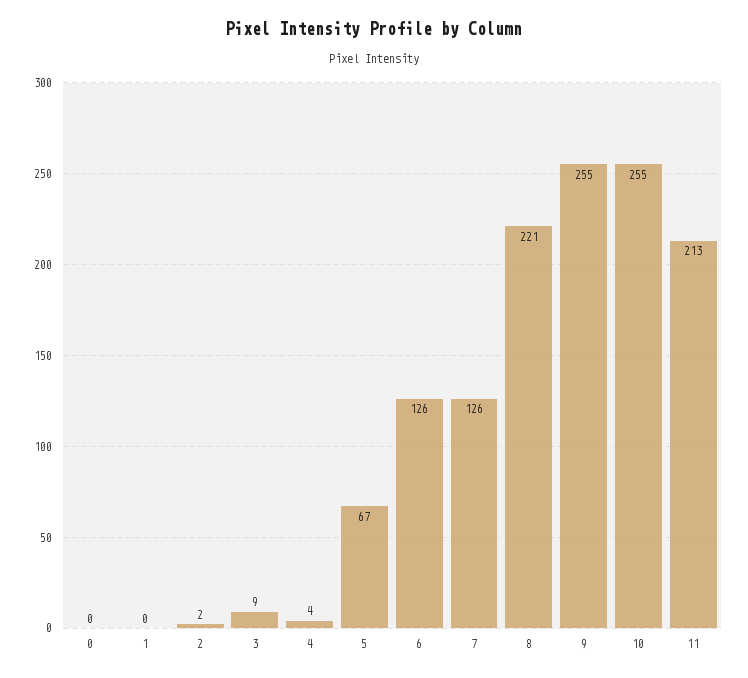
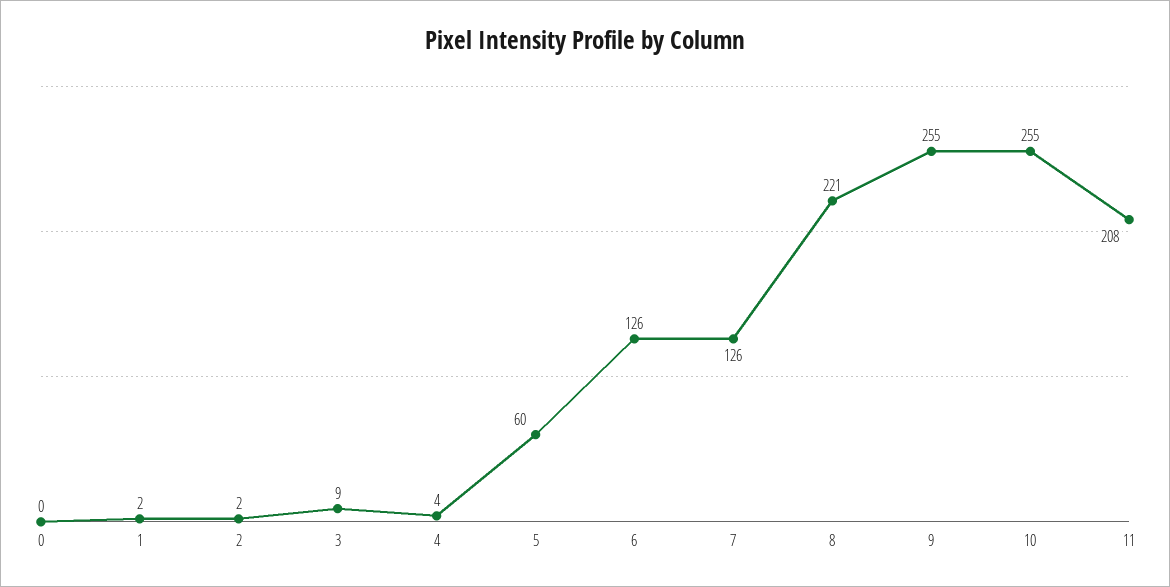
  {
    "0": 0,
-   "1": 0,
+   "1": 2,
    "2": 2,
    "3": 9,
    "4": 4,
-   "5": 67,
+   "5": 60,
    "6": 126,
    "7": 126,
    "8": 221,
    "9": 255,
    "10": 255,
-   "11": 213
+   "11": 208
  }

